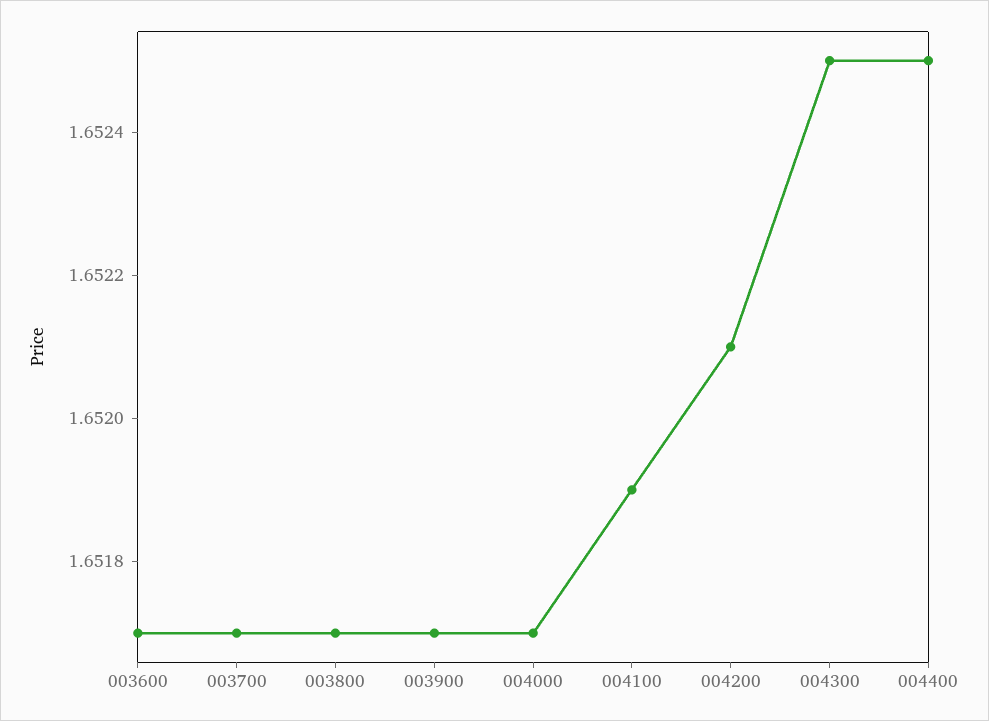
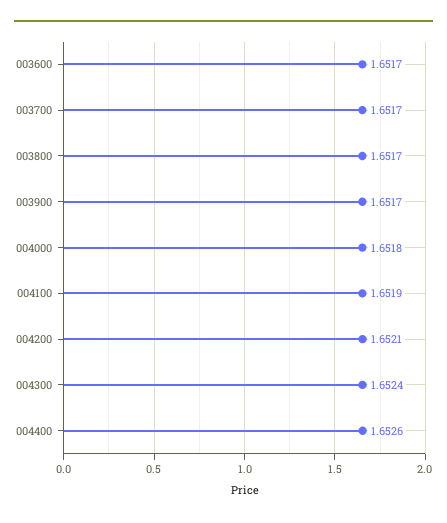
  {
    "003600": 1.6517,
    "003700": 1.6517,
    "003800": 1.6517,
    "003900": 1.6517,
-   "004000": 1.6517,
+   "004000": 1.6518,
    "004100": 1.6519,
    "004200": 1.6521,
-   "004300": 1.6525,
+   "004300": 1.6524,
-   "004400": 1.6525
+   "004400": 1.6526
  }

